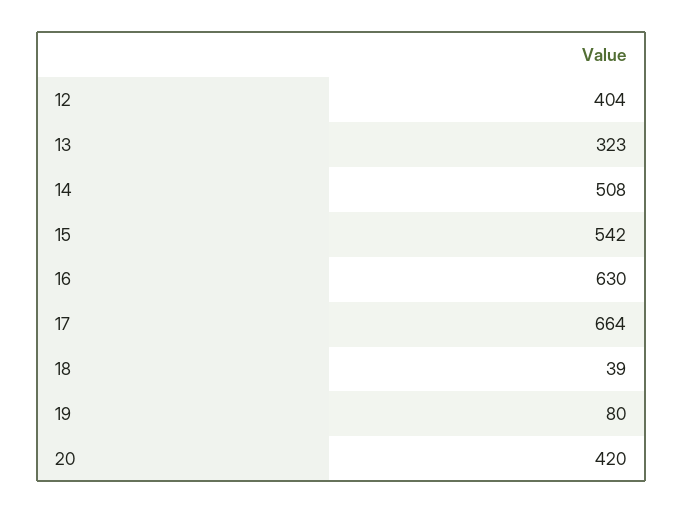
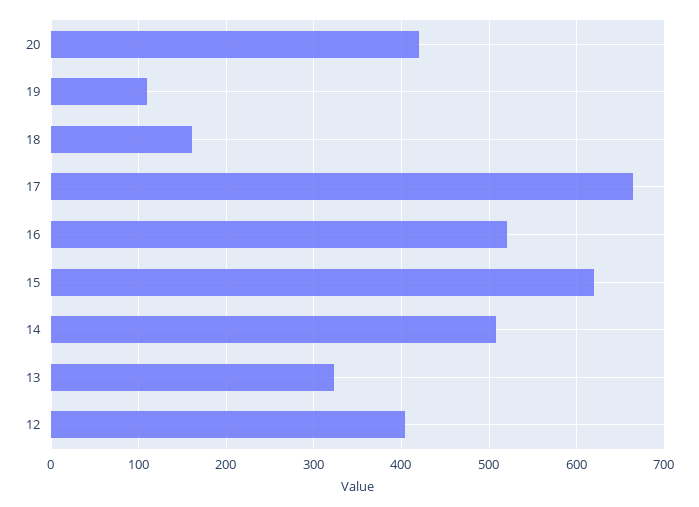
  {
    "12": 404,
    "13": 323,
    "14": 508,
-   "15": 542,
+   "15": 620,
-   "16": 630,
+   "16": 520,
    "17": 664,
-   "18": 39,
+   "18": 160,
-   "19": 80,
+   "19": 110,
    "20": 420
  }

